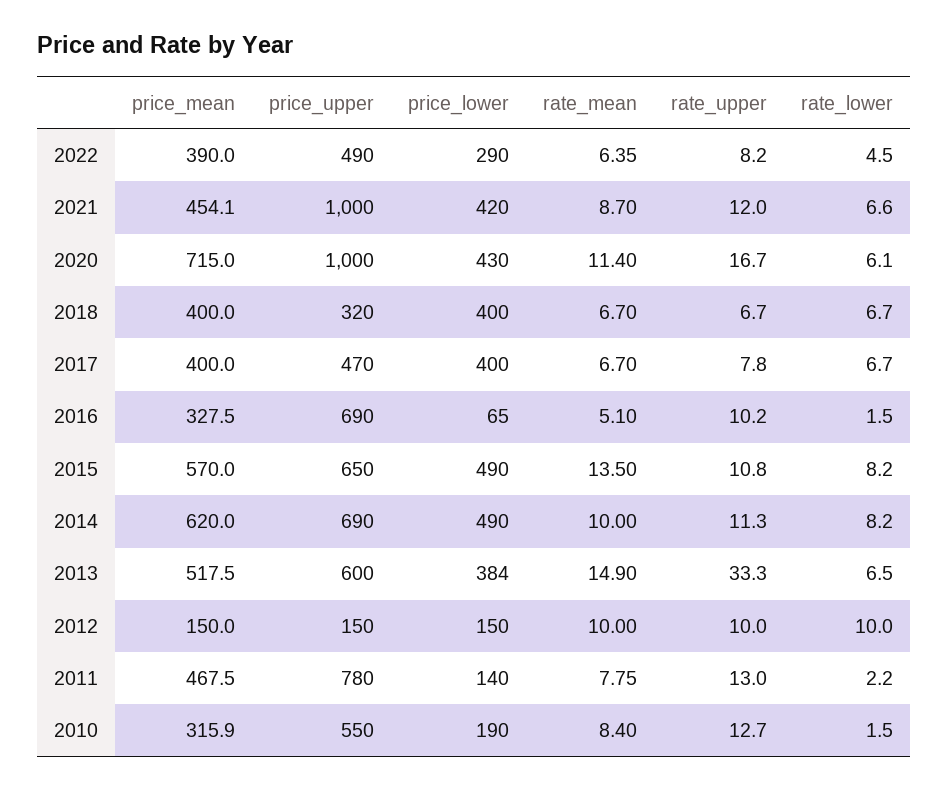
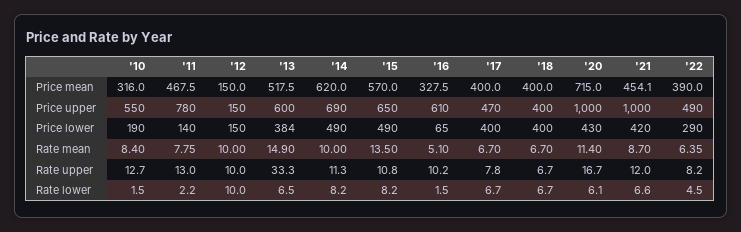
  {
    "price_mean": {
      "2022": 390,
      "2021": 454.1,
      "2020": 715,
      "2018": 400,
      "2017": 400,
      "2016": 327.5,
      "2015": 570,
      "2014": 620,
      "2013": 517.5,
      "2012": 150,
      "2011": 467.5,
-     "2010": 315.9
+     "2010": 316
    },
    "price_upper": {
      "2022": 490,
      "2021": 1000,
      "2020": 1000,
-     "2018": 320,
+     "2018": 400,
      "2017": 470,
-     "2016": 690,
+     "2016": 610,
      "2015": 650,
      "2014": 690,
      "2013": 600,
      "2012": 150,
      "2011": 780,
      "2010": 550
    },
    "price_lower": {
      "2022": 290,
      "2021": 420,
      "2020": 430,
      "2018": 400,
      "2017": 400,
      "2016": 65,
      "2015": 490,
      "2014": 490,
      "2013": 384,
      "2012": 150,
      "2011": 140,
      "2010": 190
    },
    "rate_mean": {
      "2022": 6.35,
      "2021": 8.7,
      "2020": 11.4,
      "2018": 6.7,
      "2017": 6.7,
      "2016": 5.1,
      "2015": 13.5,
      "2014": 10,
      "2013": 14.9,
      "2012": 10,
      "2011": 7.75,
      "2010": 8.4
    },
    "rate_upper": {
      "2022": 8.2,
      "2021": 12,
      "2020": 16.7,
      "2018": 6.7,
      "2017": 7.8,
      "2016": 10.2,
      "2015": 10.8,
      "2014": 11.3,
      "2013": 33.3,
      "2012": 10,
      "2011": 13,
      "2010": 12.7
    },
    "rate_lower": {
      "2022": 4.5,
      "2021": 6.6,
      "2020": 6.1,
      "2018": 6.7,
      "2017": 6.7,
      "2016": 1.5,
      "2015": 8.2,
      "2014": 8.2,
      "2013": 6.5,
      "2012": 10,
      "2011": 2.2,
      "2010": 1.5
    }
  }

